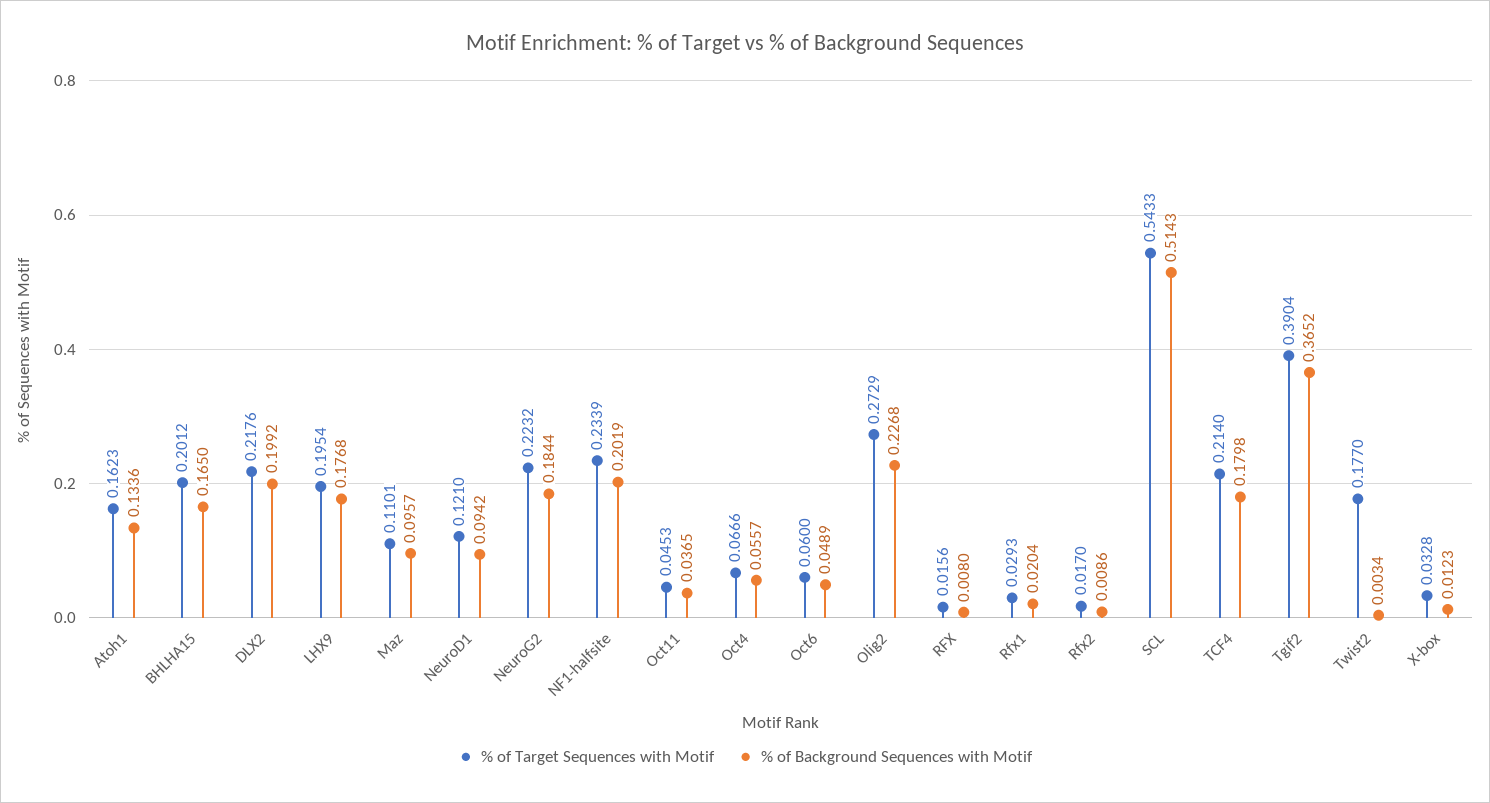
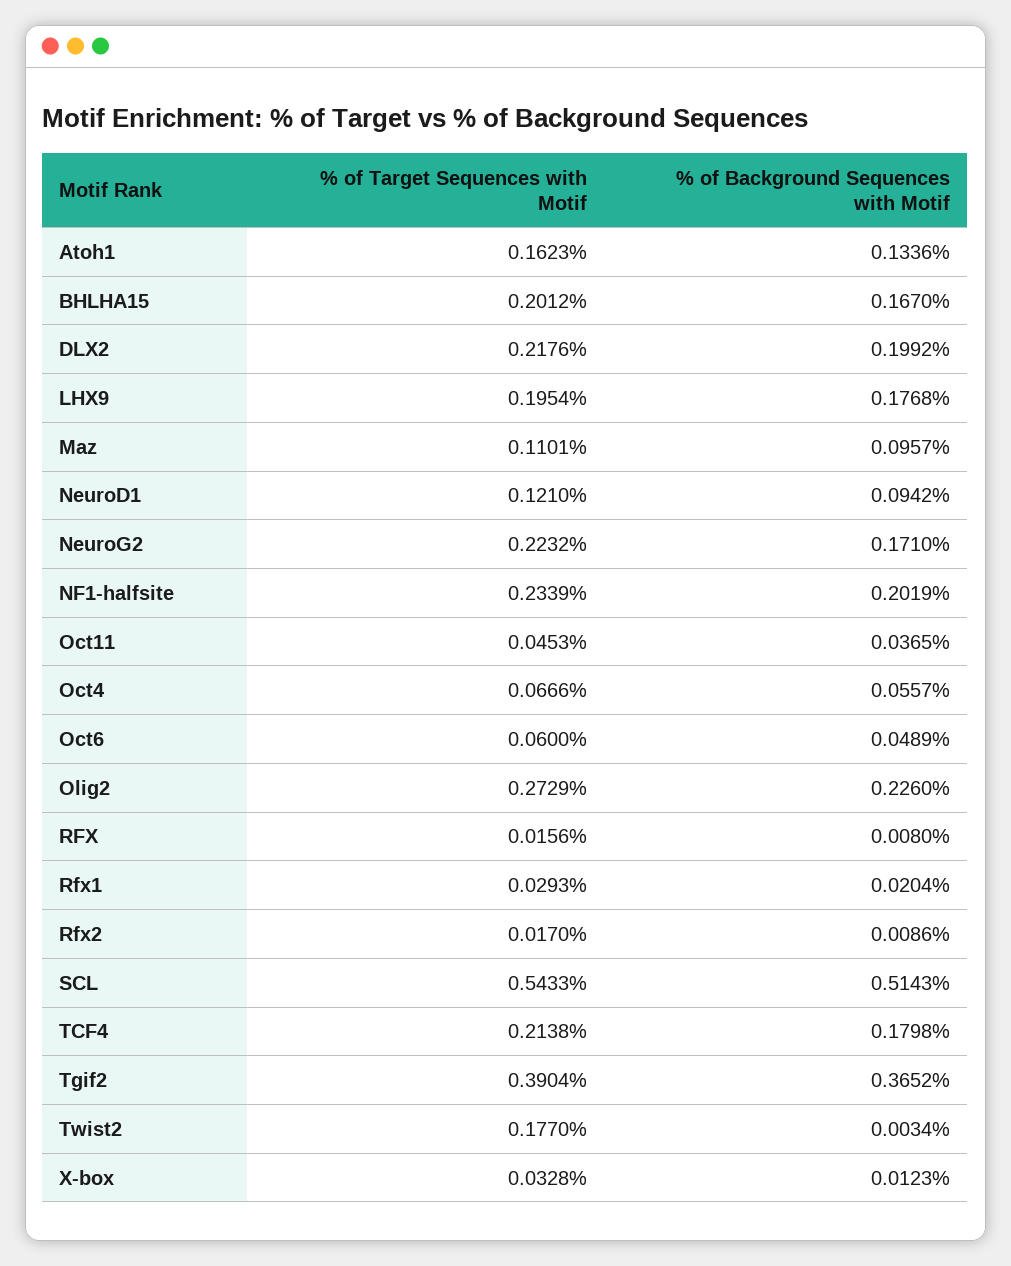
  {
    "% of Target Sequences with Motif": {
      "Atoh1": 0.1623,
      "BHLHA15": 0.2012,
      "DLX2": 0.2176,
      "LHX9": 0.1954,
      "Maz": 0.1101,
      "NeuroD1": 0.121,
      "NeuroG2": 0.2232,
      "NF1-halfsite": 0.2339,
      "Oct11": 0.0453,
      "Oct4": 0.0666,
      "Oct6": 0.06,
      "Olig2": 0.2729,
      "RFX": 0.0156,
      "Rfx1": 0.0293,
      "Rfx2": 0.017,
      "SCL": 0.5433,
-     "TCF4": 0.214,
+     "TCF4": 0.2138,
      "Tgif2": 0.3904,
      "Twist2": 0.177,
      "X-box": 0.0328
    },
    "% of Background Sequences with Motif": {
      "Atoh1": 0.1336,
-     "BHLHA15": 0.165,
+     "BHLHA15": 0.167,
      "DLX2": 0.1992,
      "LHX9": 0.1768,
      "Maz": 0.0957,
      "NeuroD1": 0.0942,
-     "NeuroG2": 0.1844,
+     "NeuroG2": 0.171,
      "NF1-halfsite": 0.2019,
      "Oct11": 0.0365,
      "Oct4": 0.0557,
      "Oct6": 0.0489,
-     "Olig2": 0.2268,
+     "Olig2": 0.226,
      "RFX": 0.008,
      "Rfx1": 0.0204,
      "Rfx2": 0.0086,
      "SCL": 0.5143,
      "TCF4": 0.1798,
      "Tgif2": 0.3652,
      "Twist2": 0.0034,
      "X-box": 0.0123
    }
  }

